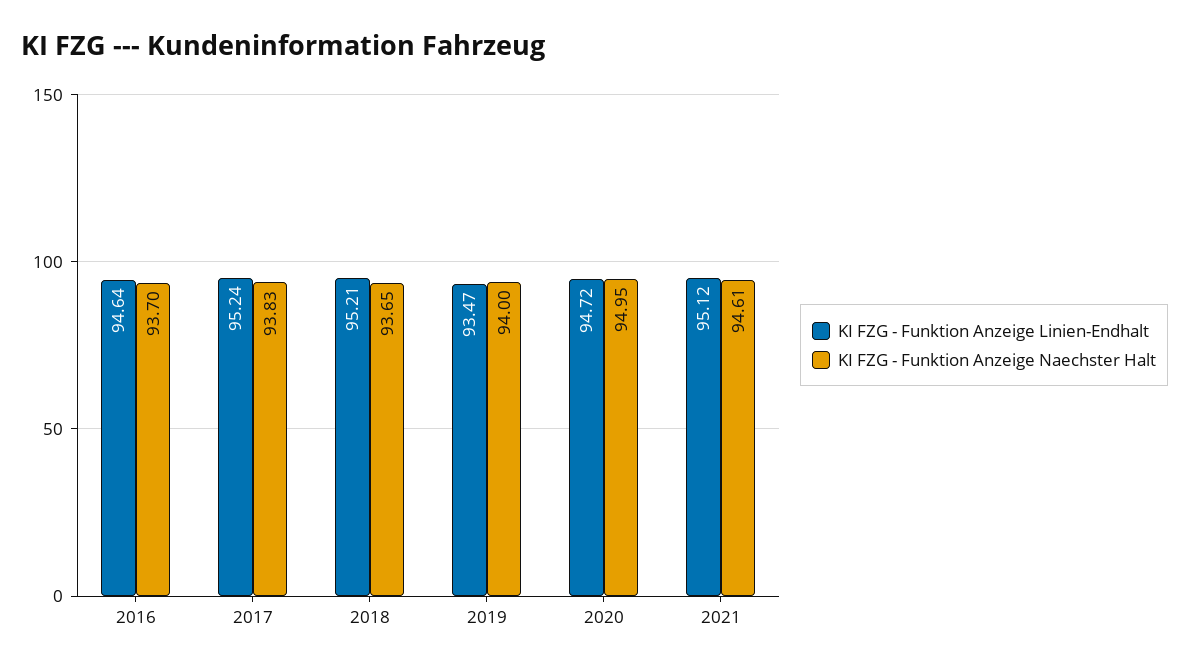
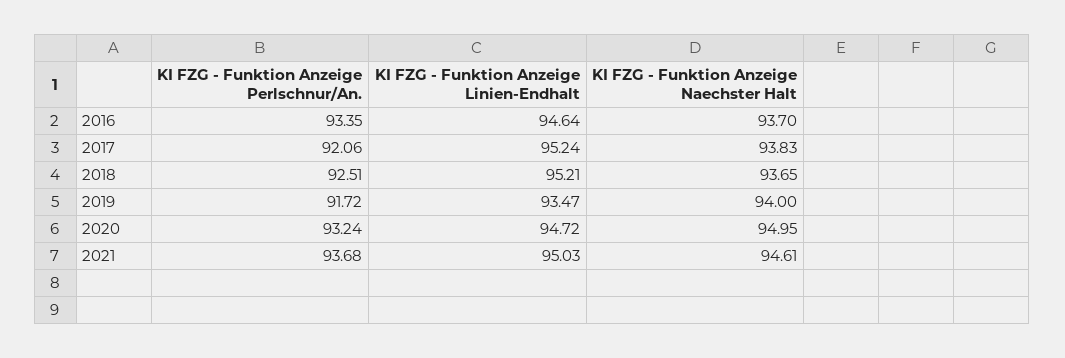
  {
    "KI FZG - Funktion Anzeige Linien-Endhalt": {
      "2016": 94.64,
      "2017": 95.24,
      "2018": 95.21,
      "2019": 93.47,
      "2020": 94.72,
-     "2021": 95.12
+     "2021": 95.03
    },
    "KI FZG - Funktion Anzeige Naechster Halt": {
      "2016": 93.7,
      "2017": 93.83,
      "2018": 93.65,
      "2019": 94,
      "2020": 94.95,
      "2021": 94.61
-   }
+   },
+   "KI FZG - Funktion Anzeige Perlschnur/An.": {
+     "2016": 93.35,
+     "2017": 92.06,
+     "2018": 92.51,
+     "2019": 91.72,
+     "2020": 93.24,
+     "2021": 93.68
+   }
  }

